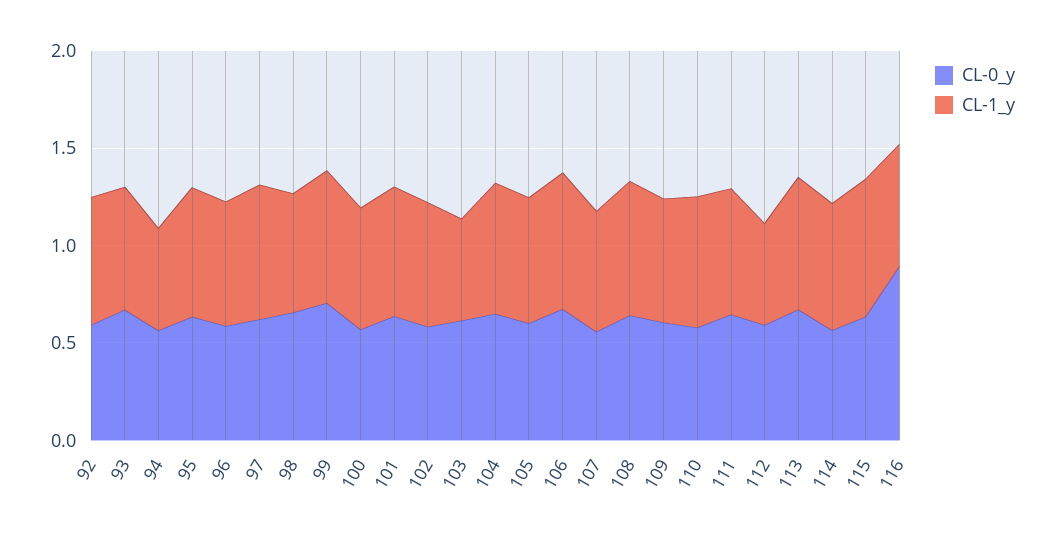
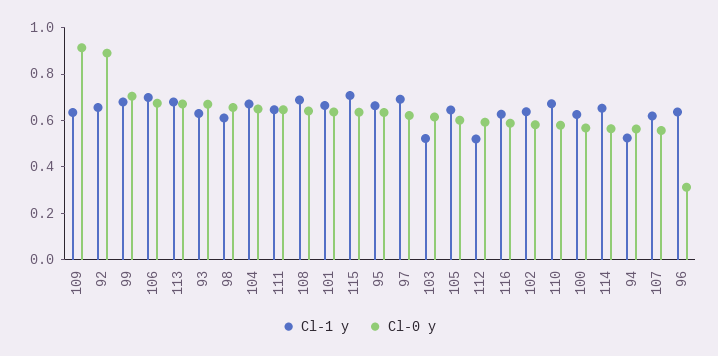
  {
    "CL-0_y": {
-     "92": 0.6,
+     "92": 0.9,
      "93": 0.65,
      "94": 0.55,
      "95": 0.65,
-     "96": 0.6,
+     "96": 0.3,
      "97": 0.6,
      "98": 0.65,
      "99": 0.7,
      "100": 0.55,
      "101": 0.65,
      "102": 0.6,
      "103": 0.6,
      "104": 0.65,
      "105": 0.6,
      "106": 0.65,
      "107": 0.55,
      "108": 0.65,
-     "109": 0.6,
+     "109": 0.9,
      "110": 0.6,
      "111": 0.65,
      "112": 0.6,
      "113": 0.65,
      "114": 0.55,
      "115": 0.65,
-     "116": 0.9
+     "116": 0.6
    },
    "CL-1_y": {
      "92": 0.65,
      "93": 0.65,
      "94": 0.5,
      "95": 0.65,
      "96": 0.65,
      "97": 0.7,
      "98": 0.6,
      "99": 0.7,
      "100": 0.65,
      "101": 0.65,
      "102": 0.65,
      "103": 0.5,
      "104": 0.65,
      "105": 0.65,
      "106": 0.7,
      "107": 0.6,
      "108": 0.7,
      "109": 0.65,
      "110": 0.65,
      "111": 0.65,
      "112": 0.5,
      "113": 0.7,
      "114": 0.65,
      "115": 0.7,
      "116": 0.65
    }
  }

